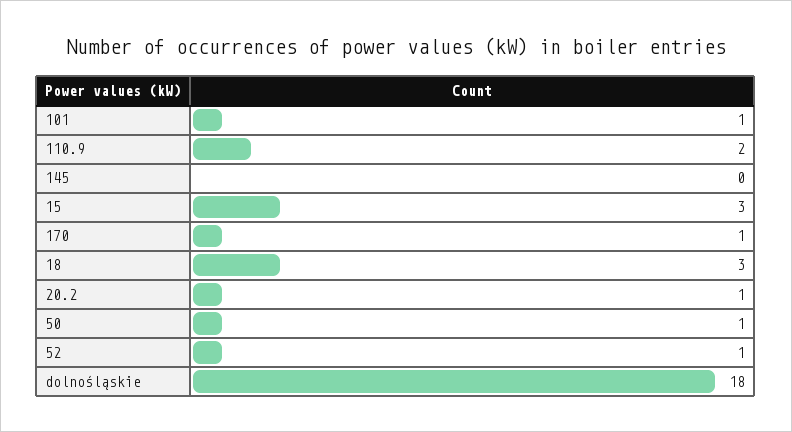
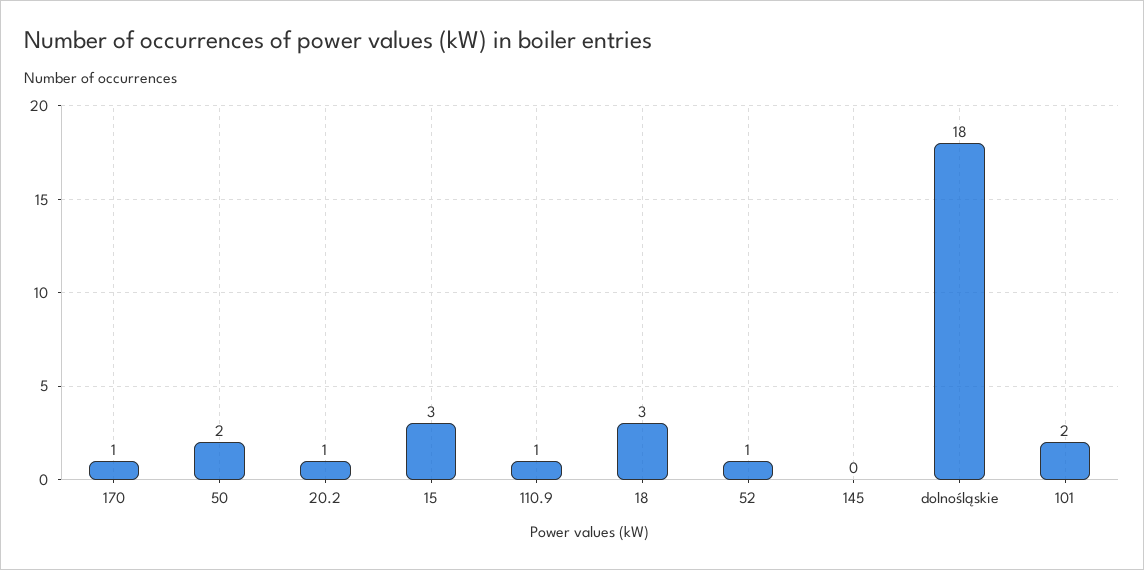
  {
-   "101": 1,
+   "101": 2,
-   "110.9": 2,
+   "110.9": 1,
    "145": 0,
    "15": 3,
    "170": 1,
    "18": 3,
    "20.2": 1,
-   "50": 1,
+   "50": 2,
    "52": 1,
    "dolnośląskie": 18
  }

